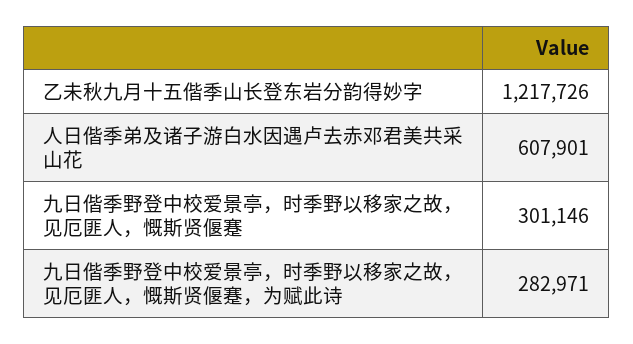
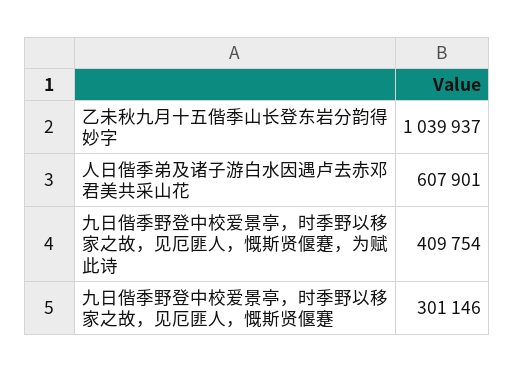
  {
-   "乙未秋九月十五偕季山长登东岩分韵得妙字": 1217726,
+   "乙未秋九月十五偕季山长登东岩分韵得妙字": 1039937,
    "人日偕季弟及诸子游白水因遇卢去赤邓君美共采山花": 607901,
    "九日偕季野登中校爱景亭，时季野以移家之故，见厄匪人，慨斯贤偃蹇": 301146,
-   "九日偕季野登中校爱景亭，时季野以移家之故，见厄匪人，慨斯贤偃蹇，为赋此诗": 282971
+   "九日偕季野登中校爱景亭，时季野以移家之故，见厄匪人，慨斯贤偃蹇，为赋此诗": 409754
  }

